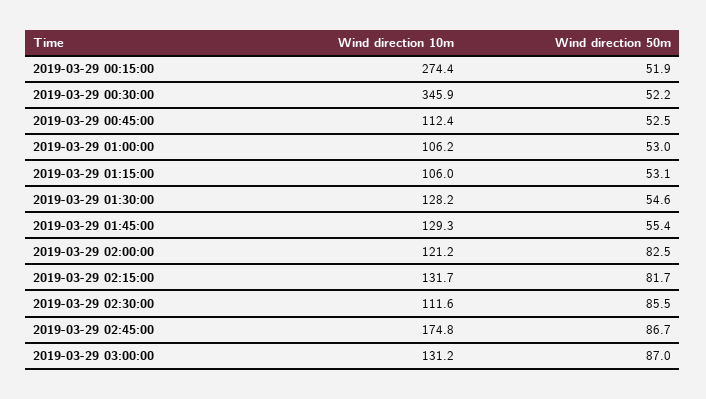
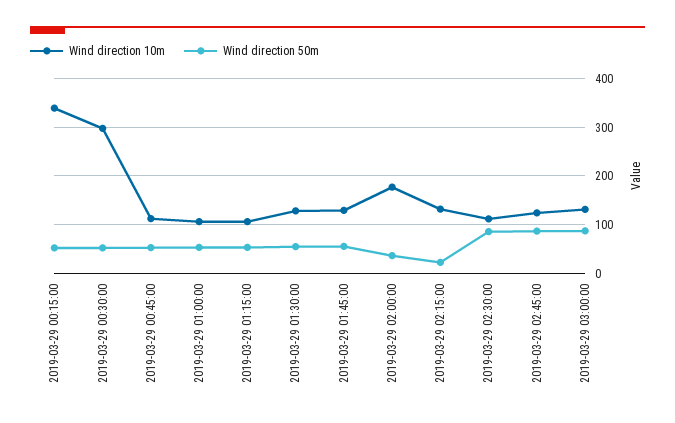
  {
    "Wind direction 10m": {
-     "2019-03-29 00:15:00": 274.4,
+     "2019-03-29 00:15:00": 340,
-     "2019-03-29 00:30:00": 345.9,
+     "2019-03-29 00:30:00": 300,
      "2019-03-29 00:45:00": 112.4,
      "2019-03-29 01:00:00": 106.2,
      "2019-03-29 01:15:00": 106,
      "2019-03-29 01:30:00": 128.2,
      "2019-03-29 01:45:00": 129.3,
-     "2019-03-29 02:00:00": 121.2,
+     "2019-03-29 02:00:00": 180,
      "2019-03-29 02:15:00": 131.7,
      "2019-03-29 02:30:00": 111.6,
-     "2019-03-29 02:45:00": 174.8,
+     "2019-03-29 02:45:00": 120,
      "2019-03-29 03:00:00": 131.2
    },
    "Wind direction 50m": {
      "2019-03-29 00:15:00": 51.9,
      "2019-03-29 00:30:00": 52.2,
      "2019-03-29 00:45:00": 52.5,
      "2019-03-29 01:00:00": 53,
      "2019-03-29 01:15:00": 53.1,
      "2019-03-29 01:30:00": 54.6,
      "2019-03-29 01:45:00": 55.4,
-     "2019-03-29 02:00:00": 82.5,
+     "2019-03-29 02:00:00": 40,
-     "2019-03-29 02:15:00": 81.7,
+     "2019-03-29 02:15:00": 20,
      "2019-03-29 02:30:00": 85.5,
      "2019-03-29 02:45:00": 86.7,
      "2019-03-29 03:00:00": 87
    }
  }

